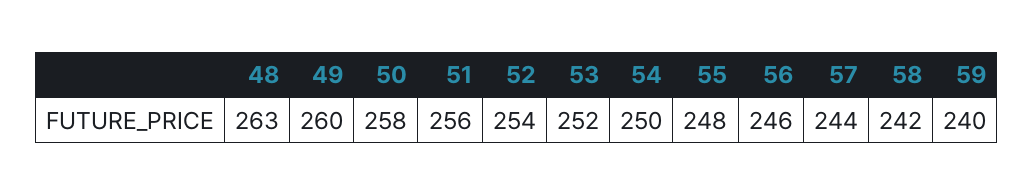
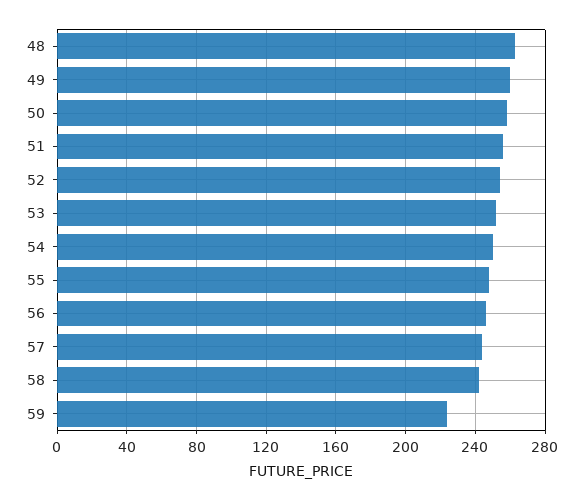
  {
    "48": 263,
    "49": 260,
    "50": 258,
    "51": 256,
    "52": 254,
    "53": 252,
    "54": 250,
    "55": 248,
    "56": 246,
    "57": 244,
    "58": 242,
-   "59": 240
+   "59": 225
  }

